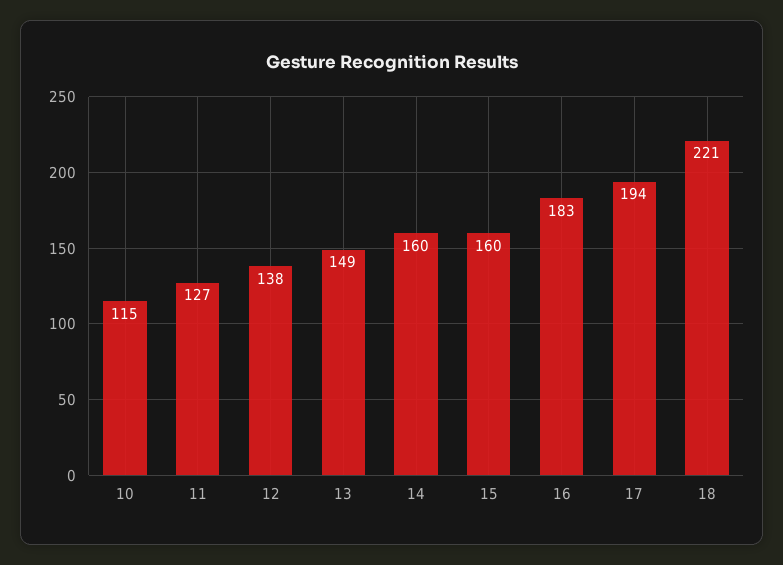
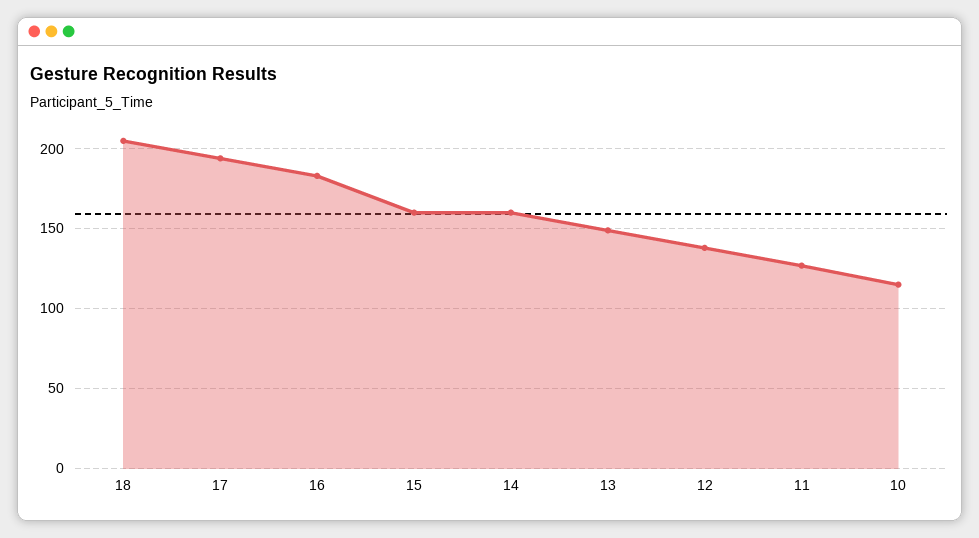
  {
    "10": 115,
    "11": 127,
    "12": 138,
    "13": 149,
    "14": 160,
    "15": 160,
    "16": 183,
    "17": 194,
-   "18": 221
+   "18": 205
  }

